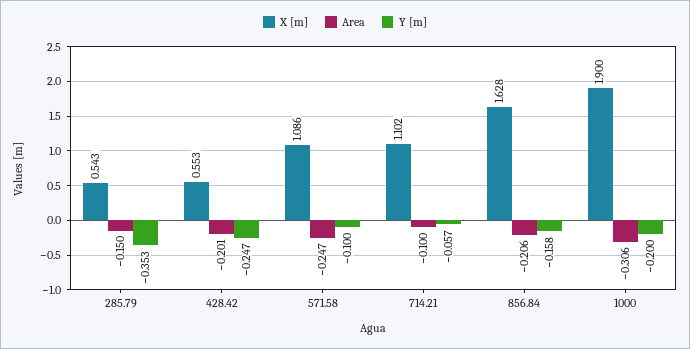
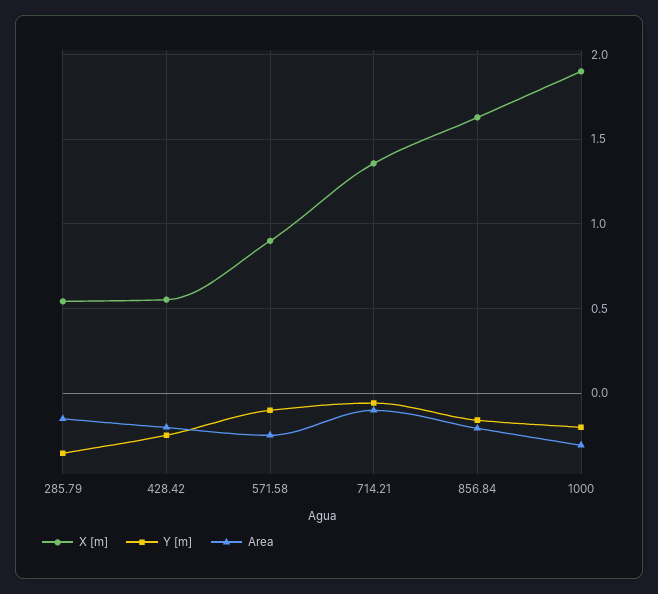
  {
    "X [m]": {
      "285.79": 0.543,
      "428.42": 0.553,
-     "571.58": 1.086,
+     "571.58": 0.9,
-     "714.21": 1.102,
+     "714.21": 1.35,
      "856.84": 1.628,
      "1000": 1.9
    },
    "Area": {
      "285.79": -0.15,
      "428.42": -0.201,
      "571.58": -0.247,
      "714.21": -0.1,
      "856.84": -0.206,
      "1000": -0.306
    },
    "Y [m]": {
      "285.79": -0.353,
      "428.42": -0.247,
      "571.58": -0.1,
      "714.21": -0.057,
      "856.84": -0.158,
      "1000": -0.2
    }
  }

